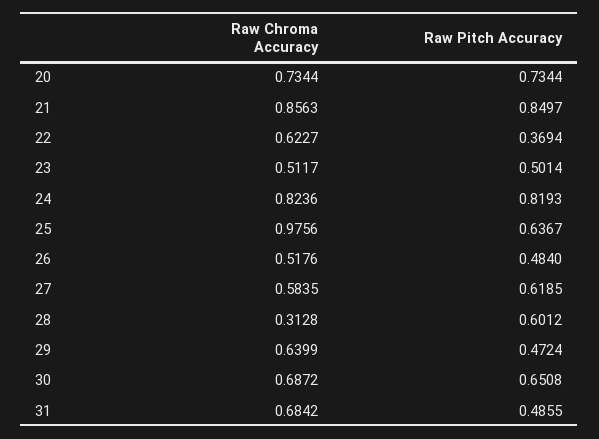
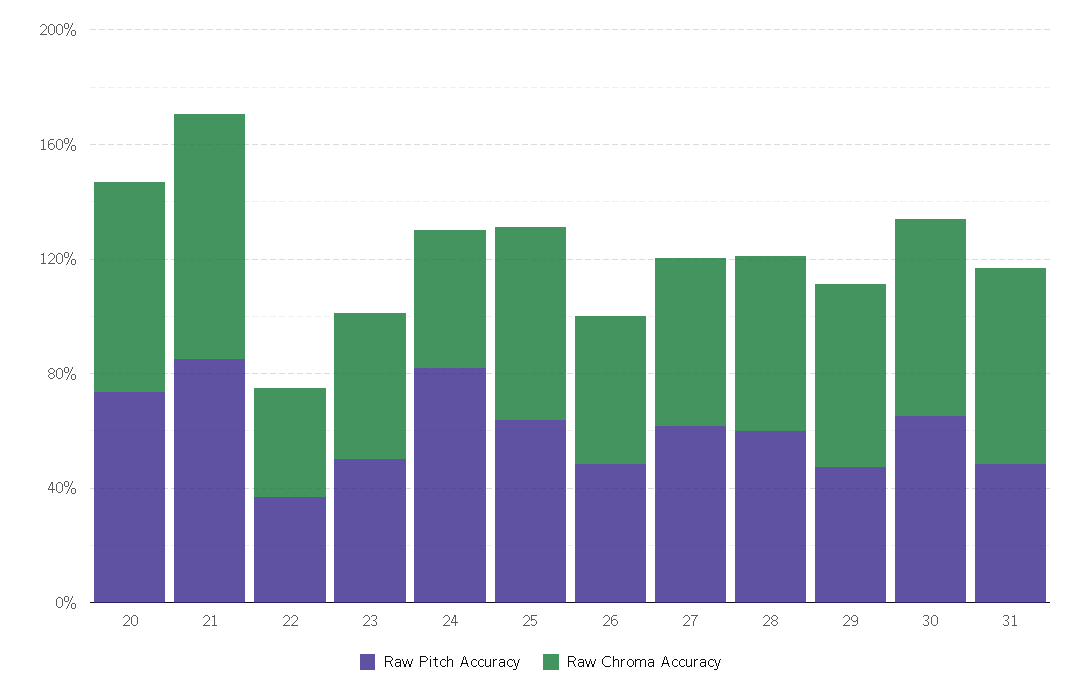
  {
    "Raw Chroma Accuracy": {
      "20": 0.7344,
      "21": 0.8563,
-     "22": 0.6227,
+     "22": 0.4,
      "23": 0.5117,
-     "24": 0.8236,
+     "24": 0.5,
-     "25": 0.9756,
+     "25": 0.7,
      "26": 0.5176,
      "27": 0.5835,
-     "28": 0.3128,
+     "28": 0.6,
      "29": 0.6399,
      "30": 0.6872,
      "31": 0.6842
    },
    "Raw Pitch Accuracy": {
      "20": 0.7344,
      "21": 0.8497,
      "22": 0.3694,
      "23": 0.5014,
      "24": 0.8193,
      "25": 0.6367,
      "26": 0.484,
      "27": 0.6185,
      "28": 0.6012,
      "29": 0.4724,
      "30": 0.6508,
      "31": 0.4855
    }
  }

